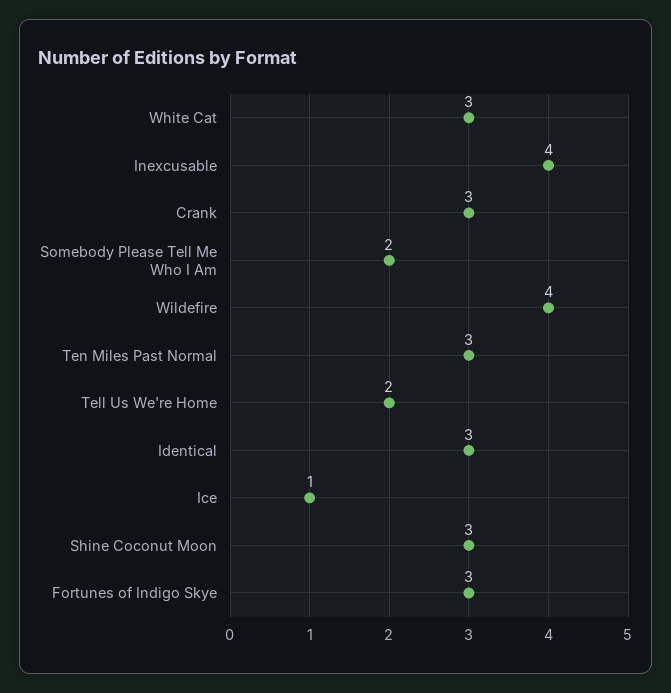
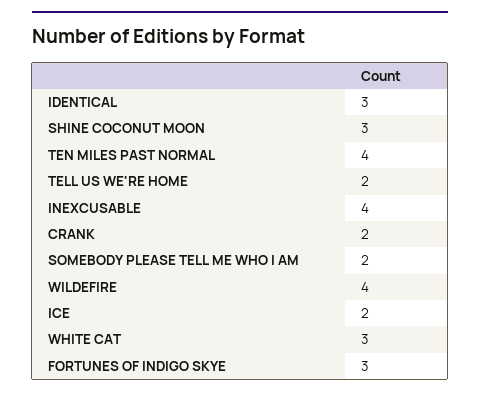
  {
    "White Cat": 3,
    "Inexcusable": 4,
-   "Crank": 3,
+   "Crank": 2,
    "Somebody Please Tell Me Who I Am": 2,
    "Wildefire": 4,
-   "Ten Miles Past Normal": 3,
+   "Ten Miles Past Normal": 4,
    "Tell Us We're Home": 2,
    "Identical": 3,
-   "Ice": 1,
+   "Ice": 2,
    "Shine Coconut Moon": 3,
    "Fortunes of Indigo Skye": 3
  }

